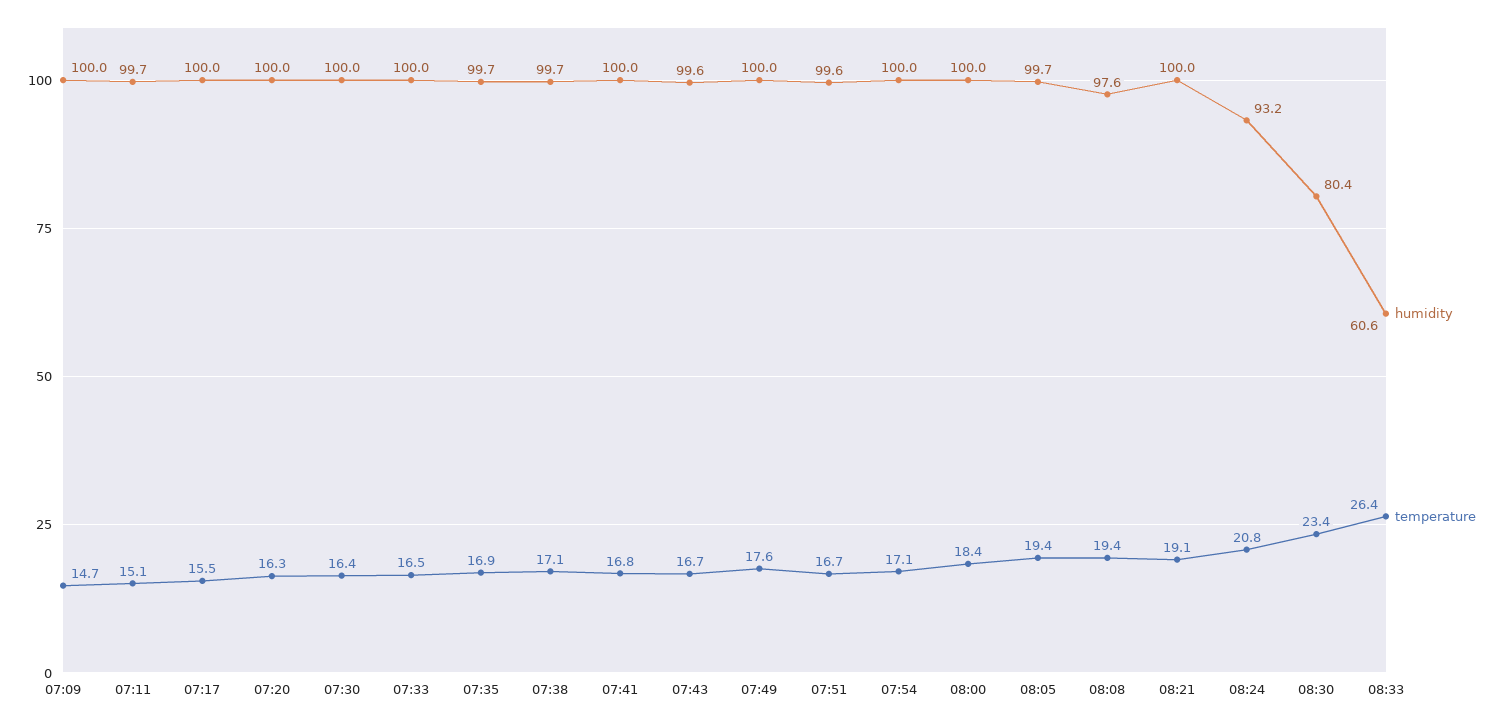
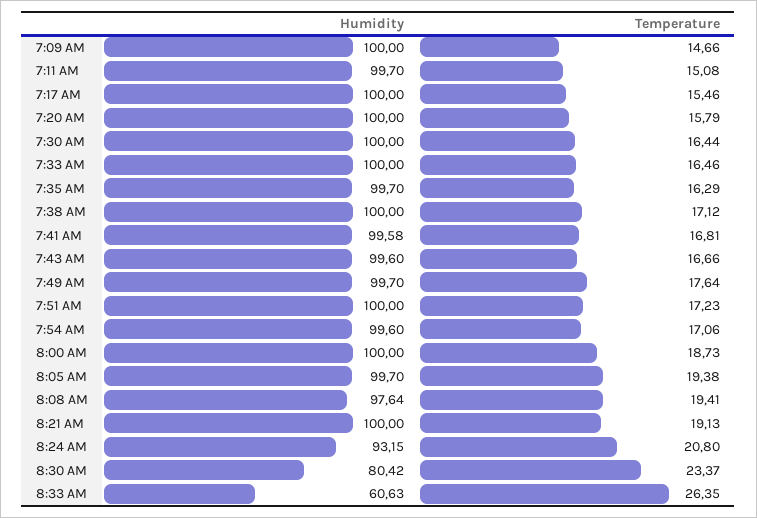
  {
    "humidity": {
      "07:09": 100,
      "07:11": 99.7,
      "07:17": 100,
      "07:20": 100,
      "07:30": 100,
      "07:33": 100,
      "07:35": 99.7,
-     "07:38": 99.7,
+     "07:38": 100,
-     "07:41": 100,
+     "07:41": 99.58,
      "07:43": 99.6,
-     "07:49": 100,
+     "07:49": 99.7,
-     "07:51": 99.6,
+     "07:51": 100,
-     "07:54": 100,
+     "07:54": 99.6,
      "08:00": 100,
      "08:05": 99.7,
      "08:08": 97.64,
      "08:21": 100,
      "08:24": 93.15,
      "08:30": 80.42,
      "08:33": 60.63
    },
    "temperature": {
      "07:09": 14.66,
      "07:11": 15.08,
      "07:17": 15.46,
-     "07:20": 16.3,
+     "07:20": 15.79,
      "07:30": 16.44,
      "07:33": 16.46,
-     "07:35": 16.9,
+     "07:35": 16.29,
      "07:38": 17.12,
      "07:41": 16.81,
      "07:43": 16.66,
      "07:49": 17.64,
-     "07:51": 16.7,
+     "07:51": 17.23,
      "07:54": 17.06,
-     "08:00": 18.4,
+     "08:00": 18.73,
      "08:05": 19.38,
      "08:08": 19.41,
      "08:21": 19.13,
      "08:24": 20.8,
      "08:30": 23.37,
      "08:33": 26.35
    }
  }

